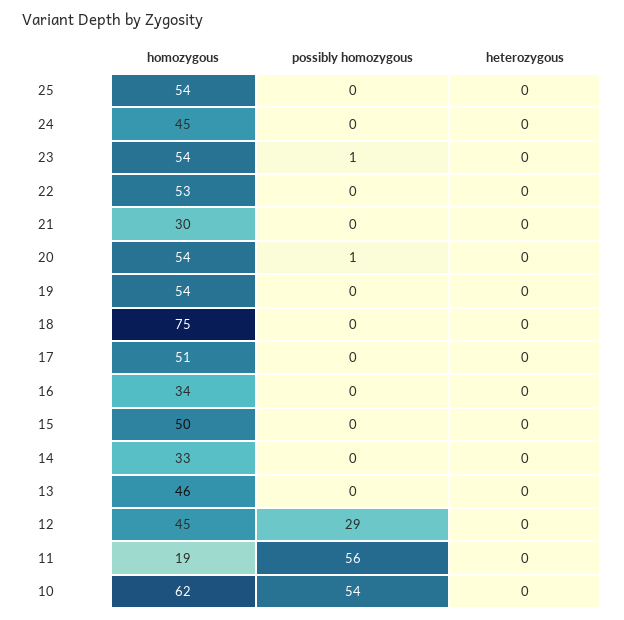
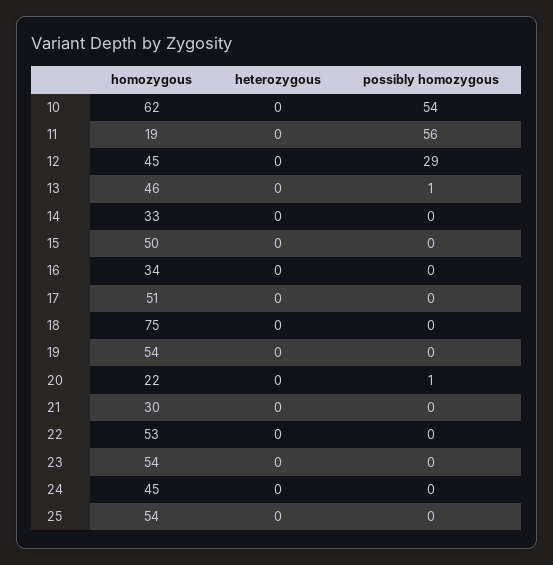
  {
    "homozygous": {
      "25": 54,
      "24": 45,
      "23": 54,
      "22": 53,
      "21": 30,
-     "20": 54,
+     "20": 22,
      "19": 54,
      "18": 75,
      "17": 51,
      "16": 34,
      "15": 50,
      "14": 33,
      "13": 46,
      "12": 45,
      "11": 19,
      "10": 62
    },
    "possibly homozygous": {
      "25": 0,
      "24": 0,
-     "23": 1,
+     "23": 0,
      "22": 0,
      "21": 0,
      "20": 1,
      "19": 0,
      "18": 0,
      "17": 0,
      "16": 0,
      "15": 0,
      "14": 0,
-     "13": 0,
+     "13": 1,
      "12": 29,
      "11": 56,
      "10": 54
    },
    "heterozygous": {
      "25": 0,
      "24": 0,
      "23": 0,
      "22": 0,
      "21": 0,
      "20": 0,
      "19": 0,
      "18": 0,
      "17": 0,
      "16": 0,
      "15": 0,
      "14": 0,
      "13": 0,
      "12": 0,
      "11": 0,
      "10": 0
    }
  }

